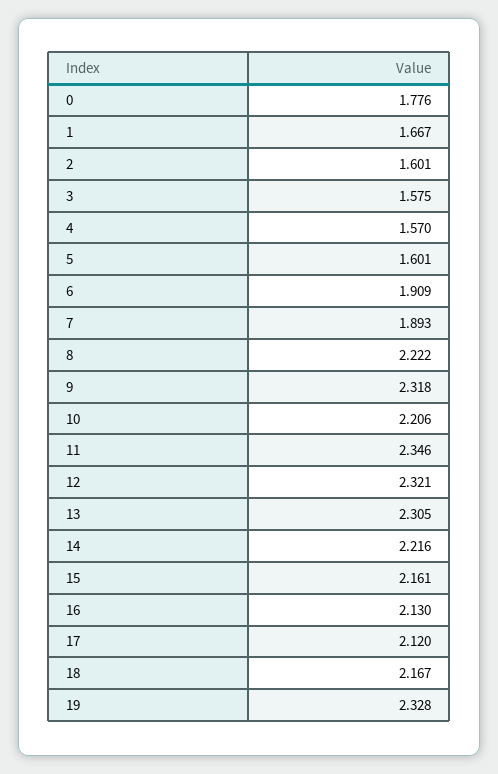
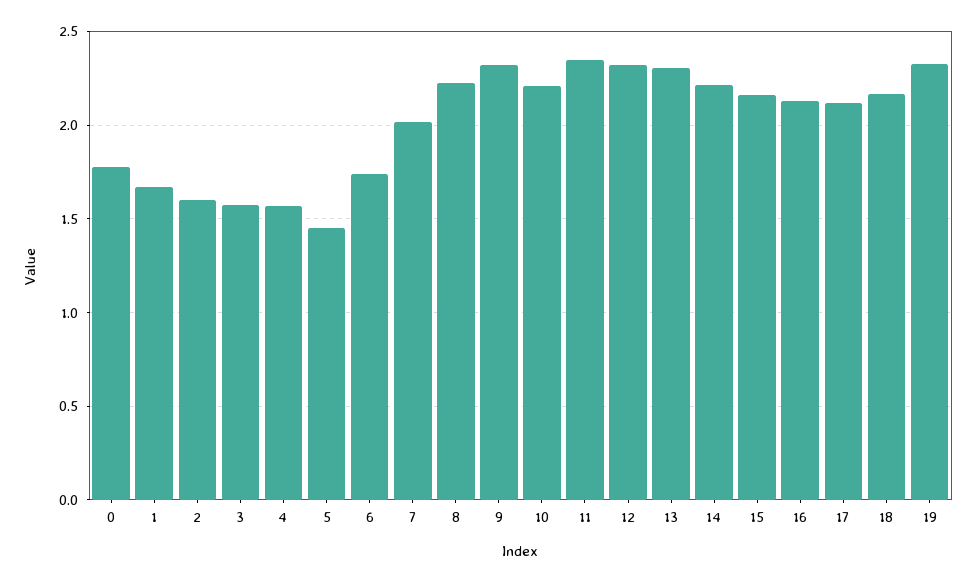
  {
    "0": 1.776,
    "1": 1.667,
    "2": 1.601,
    "3": 1.575,
    "4": 1.57,
-   "5": 1.601,
+   "5": 1.45,
-   "6": 1.909,
+   "6": 1.75,
-   "7": 1.893,
+   "7": 2,
    "8": 2.222,
    "9": 2.318,
    "10": 2.206,
    "11": 2.346,
    "12": 2.321,
    "13": 2.305,
    "14": 2.216,
    "15": 2.161,
    "16": 2.13,
    "17": 2.12,
    "18": 2.167,
    "19": 2.328
  }

